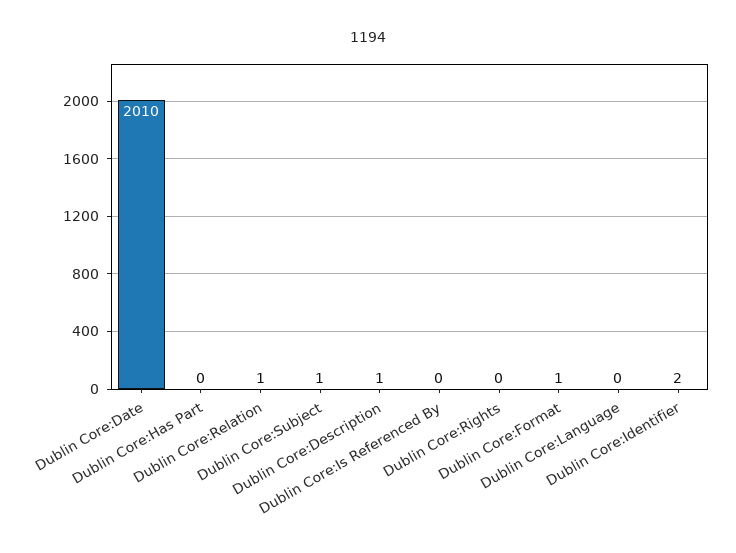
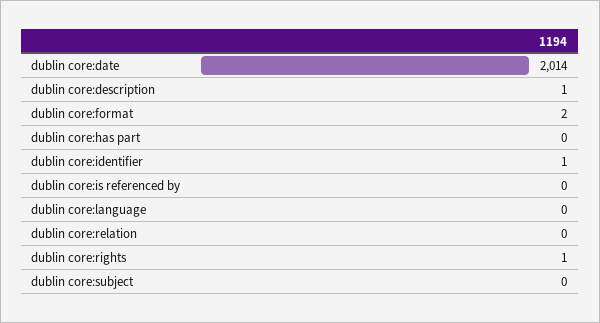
  {
-   "Dublin Core:Date": 2010,
+   "Dublin Core:Date": 2014,
    "Dublin Core:Has Part": 0,
-   "Dublin Core:Relation": 1,
+   "Dublin Core:Relation": 0,
-   "Dublin Core:Subject": 1,
+   "Dublin Core:Subject": 0,
    "Dublin Core:Description": 1,
    "Dublin Core:Is Referenced By": 0,
-   "Dublin Core:Rights": 0,
+   "Dublin Core:Rights": 1,
-   "Dublin Core:Format": 1,
+   "Dublin Core:Format": 2,
    "Dublin Core:Language": 0,
-   "Dublin Core:Identifier": 2
+   "Dublin Core:Identifier": 1
  }

